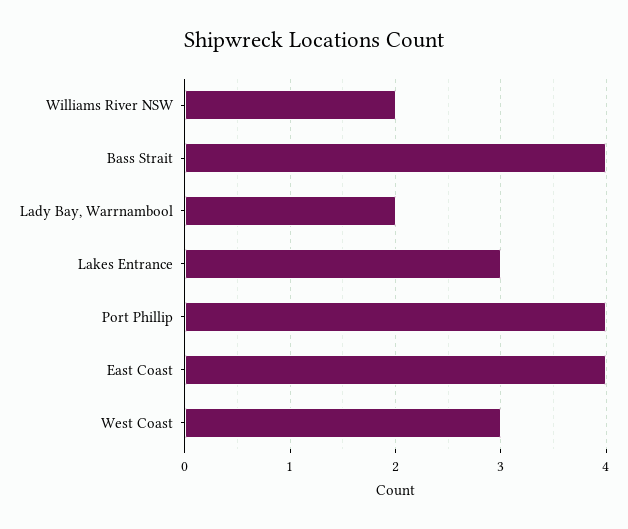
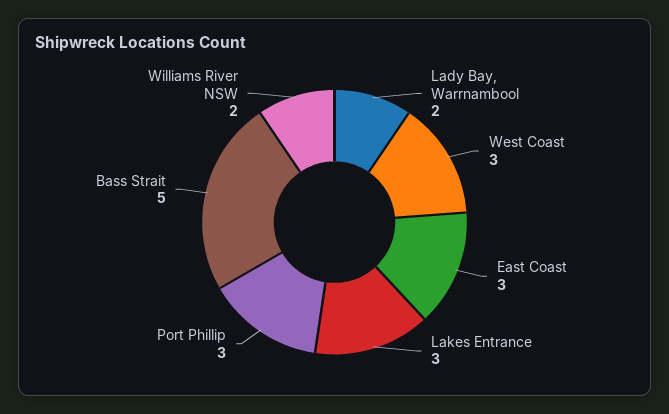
  {
    "Williams River NSW": 2,
-   "Bass Strait": 4,
+   "Bass Strait": 5,
    "Lady Bay, Warrnambool": 2,
    "Lakes Entrance": 3,
-   "Port Phillip": 4,
+   "Port Phillip": 3,
-   "East Coast": 4,
+   "East Coast": 3,
    "West Coast": 3
  }

